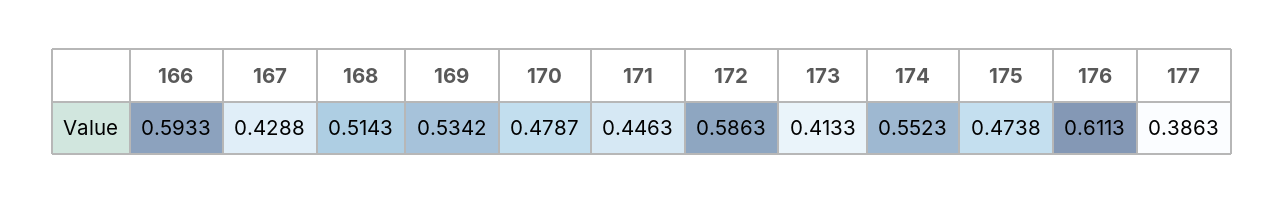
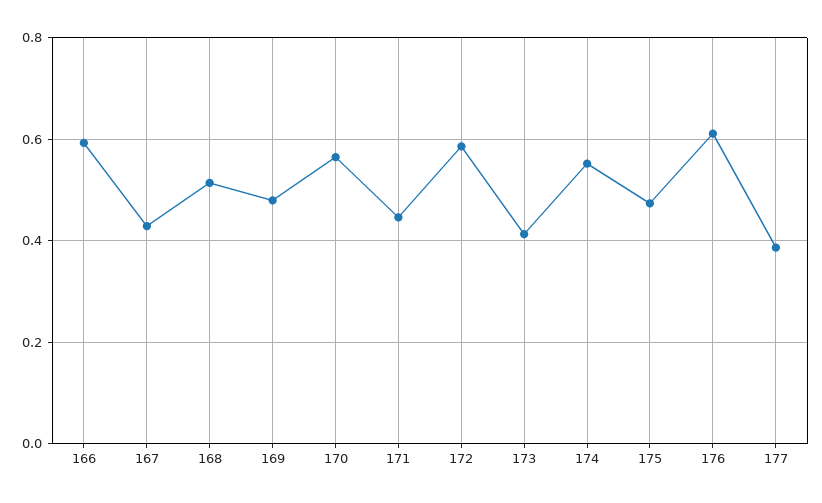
  {
    "166": 0.5933,
    "167": 0.4288,
    "168": 0.5143,
-   "169": 0.5342,
+   "169": 0.48,
-   "170": 0.4787,
+   "170": 0.56,
    "171": 0.4463,
    "172": 0.5863,
    "173": 0.4133,
    "174": 0.5523,
    "175": 0.4738,
    "176": 0.6113,
    "177": 0.3863
  }

